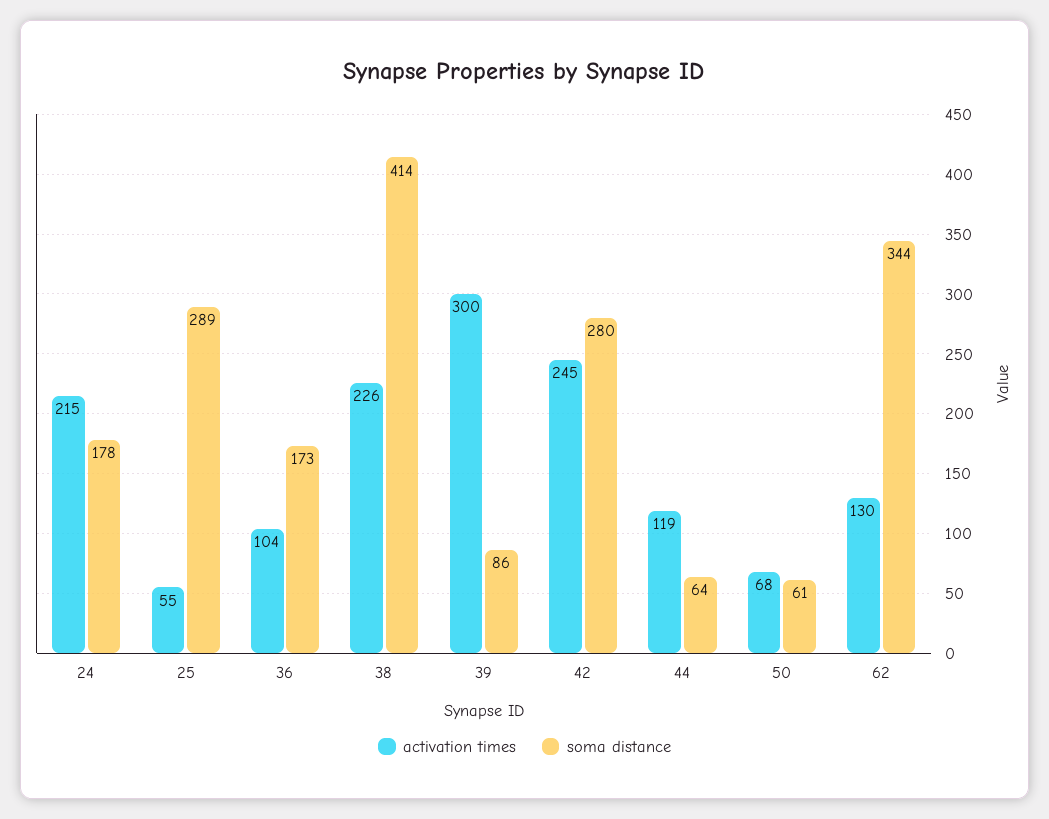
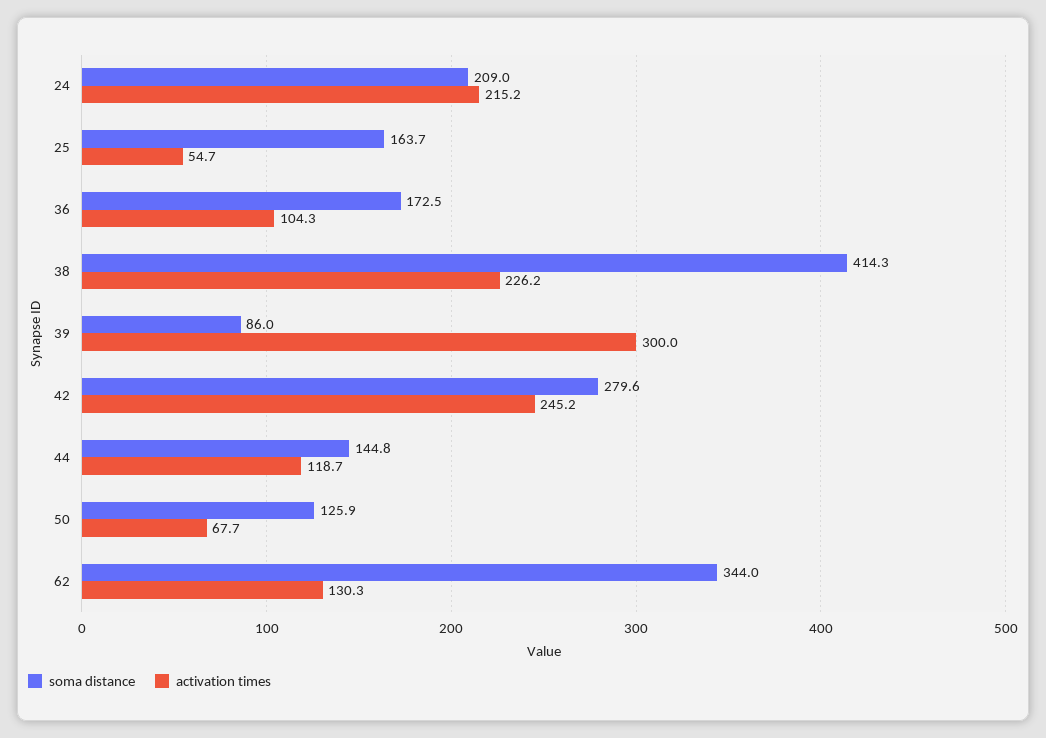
  {
    "activation times": {
      "24": 215.2,
      "25": 54.7,
      "36": 104.3,
      "38": 226.2,
      "39": 300,
      "42": 245.2,
      "44": 118.7,
      "50": 67.7,
      "62": 130.3
    },
    "soma distance": {
-     "24": 178,
+     "24": 209,
-     "25": 289,
+     "25": 163.7,
      "36": 172.5,
      "38": 414.3,
      "39": 86,
      "42": 279.6,
-     "44": 64,
+     "44": 144.8,
-     "50": 61,
+     "50": 125.9,
      "62": 344
    }
  }

